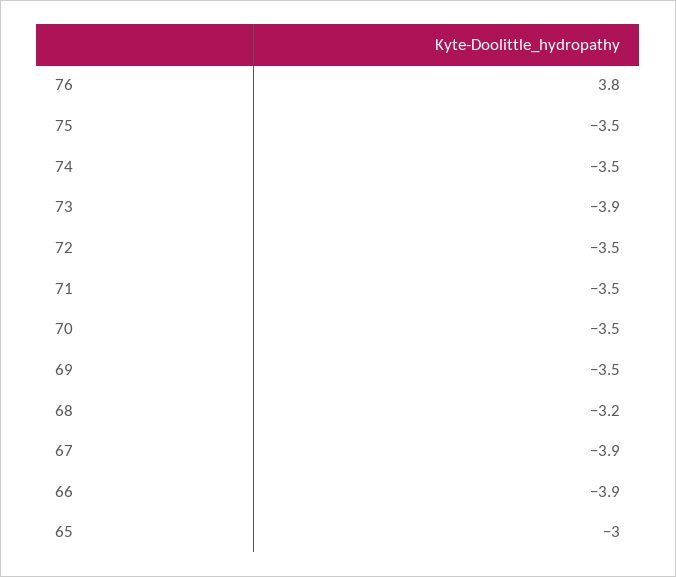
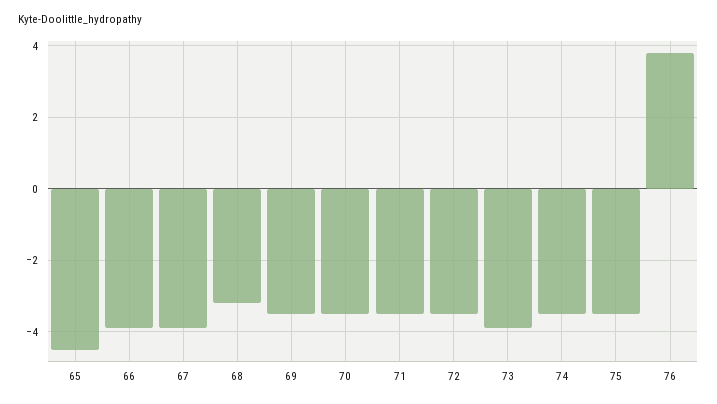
  {
    "76": 3.8,
    "75": -3.5,
    "74": -3.5,
    "73": -3.9,
    "72": -3.5,
    "71": -3.5,
    "70": -3.5,
    "69": -3.5,
    "68": -3.2,
    "67": -3.9,
    "66": -3.9,
-   "65": -3
+   "65": -4.5
  }

